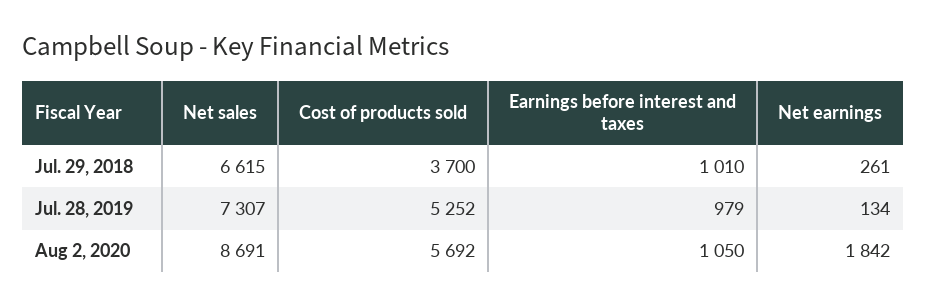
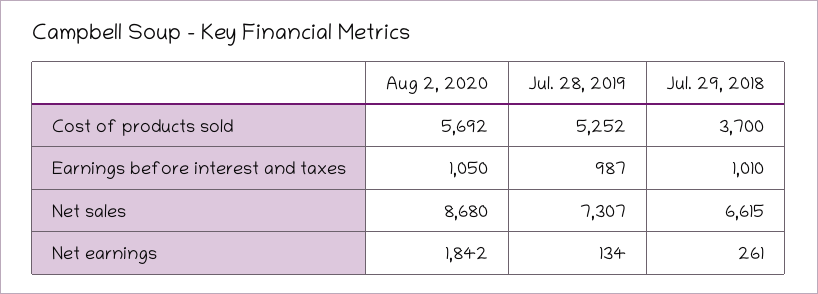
  {
    "Net sales": {
      "Jul. 29, 2018": 6615,
      "Jul. 28, 2019": 7307,
-     "Aug 2, 2020": 8691
+     "Aug 2, 2020": 8680
    },
    "Cost of products sold": {
      "Jul. 29, 2018": 3700,
      "Jul. 28, 2019": 5252,
      "Aug 2, 2020": 5692
    },
    "Earnings before interest and taxes": {
      "Jul. 29, 2018": 1010,
-     "Jul. 28, 2019": 979,
+     "Jul. 28, 2019": 987,
      "Aug 2, 2020": 1050
    },
    "Net earnings": {
      "Jul. 29, 2018": 261,
      "Jul. 28, 2019": 134,
      "Aug 2, 2020": 1842
    }
  }

